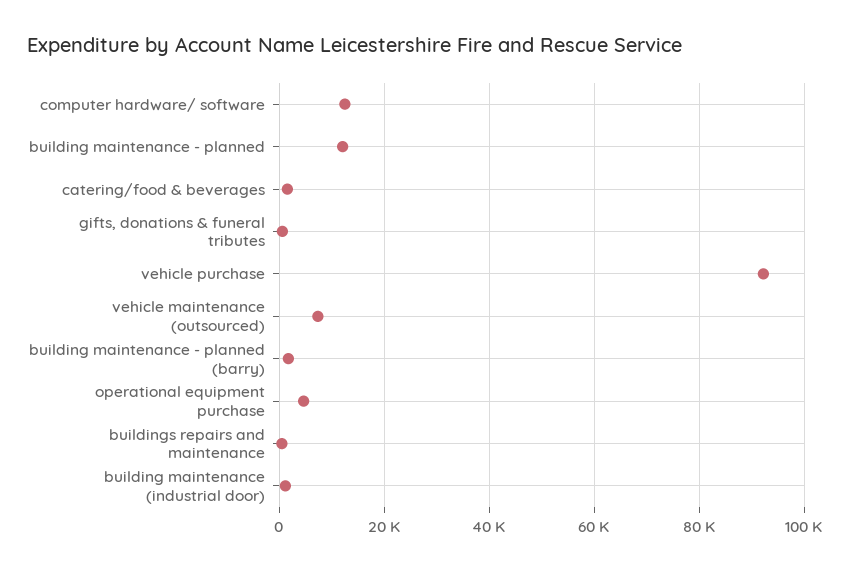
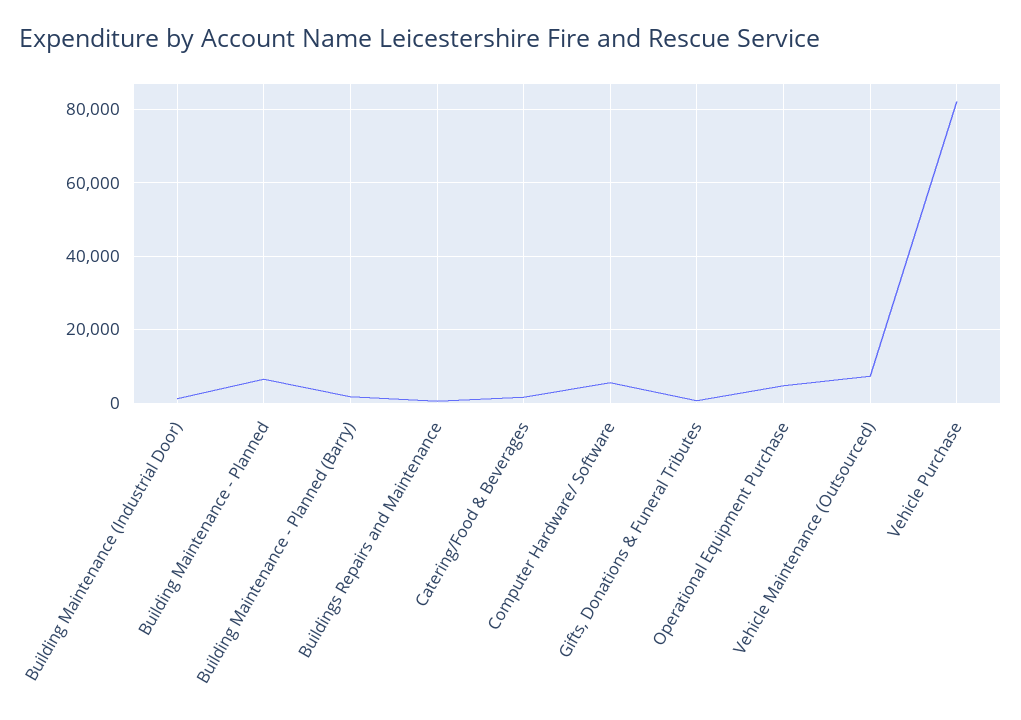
  {
-   "computer hardware/ software": 12000,
+   "computer hardware/ software": 6000,
-   "building maintenance - planned": 12000,
+   "building maintenance - planned": 6000,
    "catering/food & beverages": 2000,
    "gifts, donations & funeral tributes": 0,
-   "vehicle purchase": 92000,
+   "vehicle purchase": 82000,
    "vehicle maintenance (outsourced)": 8000,
    "building maintenance - planned (barry)": 2000,
    "operational equipment purchase": 4000,
    "buildings repairs and maintenance": 0,
    "building maintenance (industrial door)": 2000
  }

